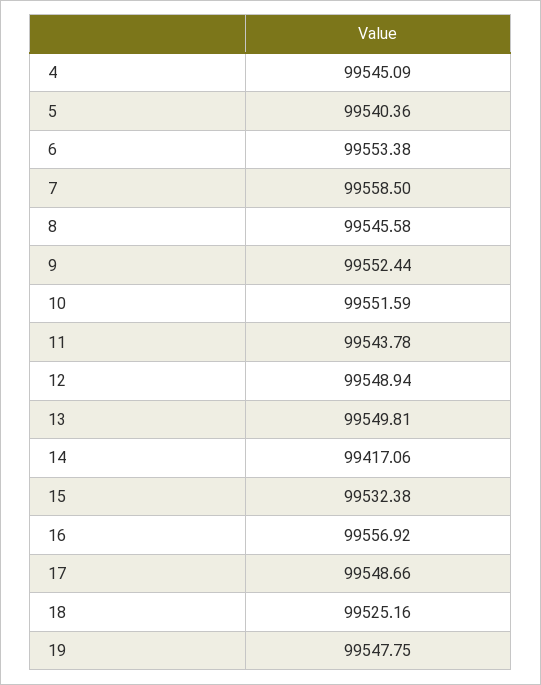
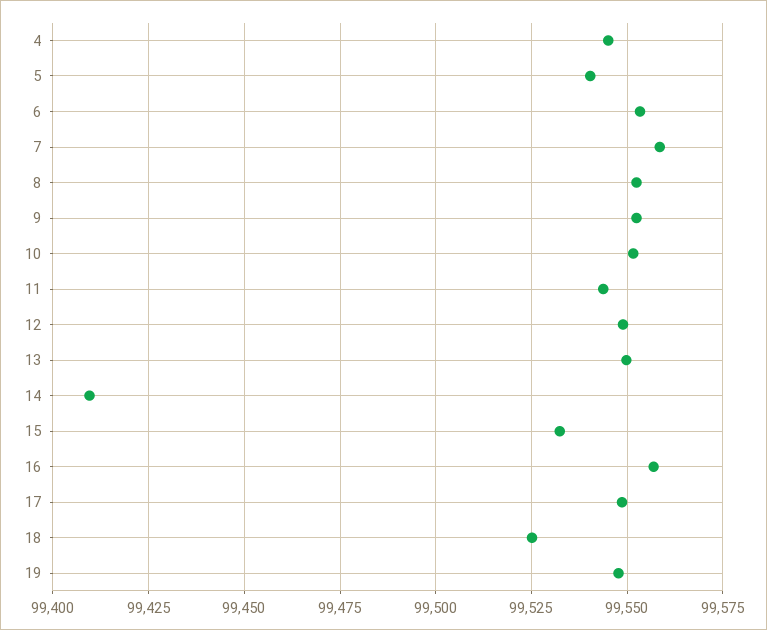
  {
    "4": 99545.09,
    "5": 99540.36,
    "6": 99553.38,
    "7": 99558.5,
-   "8": 99545.58,
+   "8": 99552.5,
    "9": 99552.44,
    "10": 99551.59,
    "11": 99543.78,
    "12": 99548.94,
    "13": 99549.81,
-   "14": 99417.06,
+   "14": 99410,
    "15": 99532.38,
    "16": 99556.92,
    "17": 99548.66,
    "18": 99525.16,
    "19": 99547.75
  }

